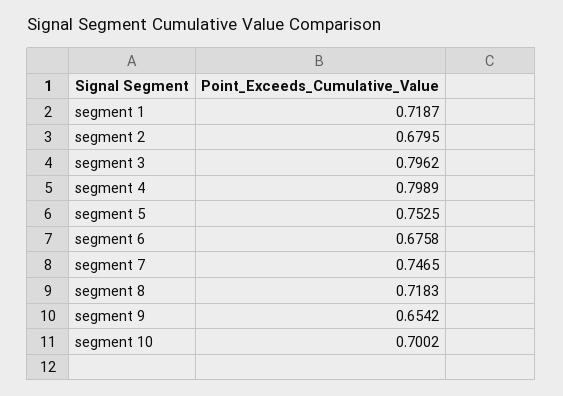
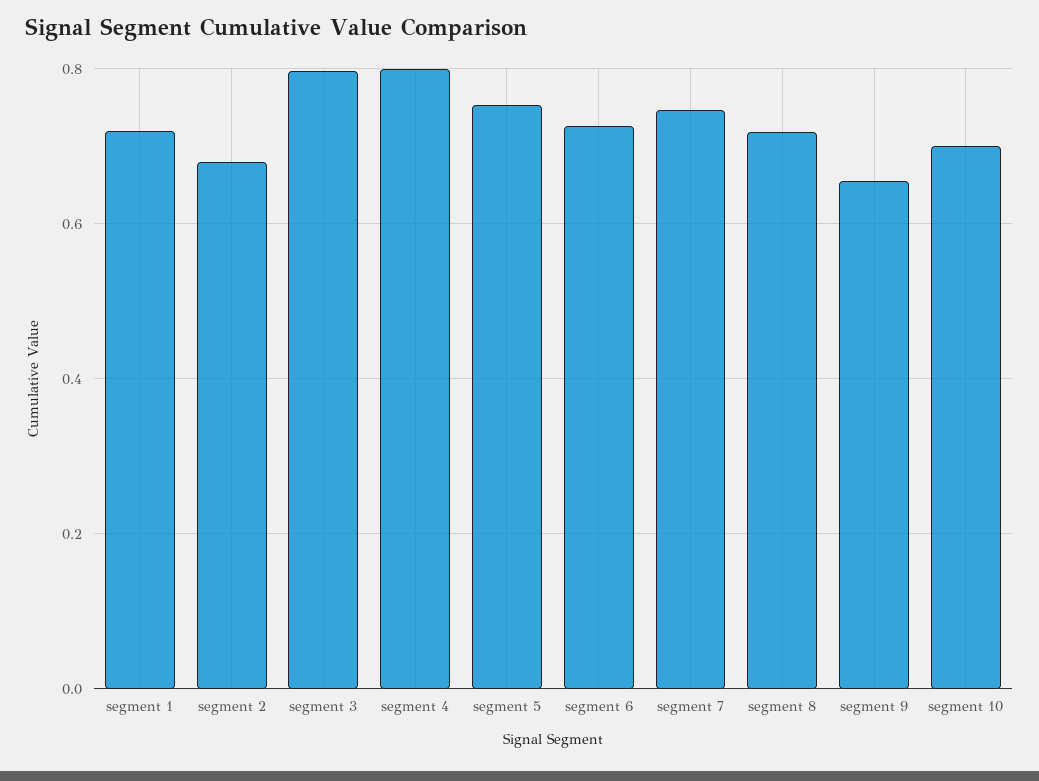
  {
    "segment 1": 0.7187,
    "segment 2": 0.6795,
    "segment 3": 0.7962,
    "segment 4": 0.7989,
    "segment 5": 0.7525,
-   "segment 6": 0.6758,
+   "segment 6": 0.72,
    "segment 7": 0.7465,
    "segment 8": 0.7183,
    "segment 9": 0.6542,
    "segment 10": 0.7002
  }

